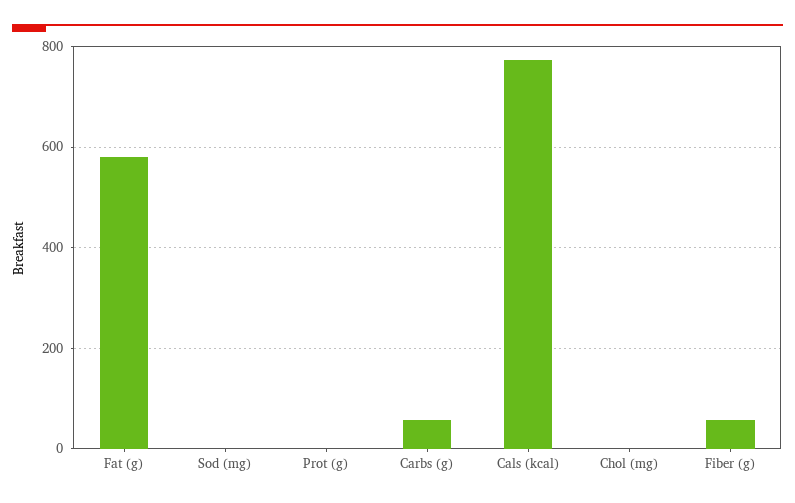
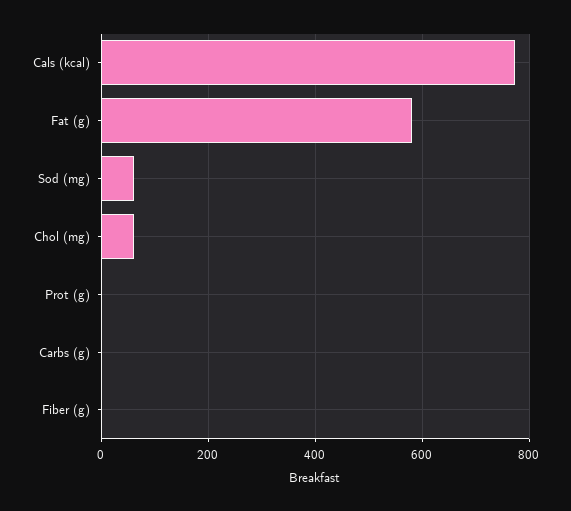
  {
    "Fat (g)": 580,
-   "Sod (mg)": 0,
+   "Sod (mg)": 60,
    "Prot (g)": 0,
-   "Carbs (g)": 60,
+   "Carbs (g)": 0,
    "Cals (kcal)": 780,
-   "Chol (mg)": 0,
+   "Chol (mg)": 60,
-   "Fiber (g)": 60
+   "Fiber (g)": 0
  }

